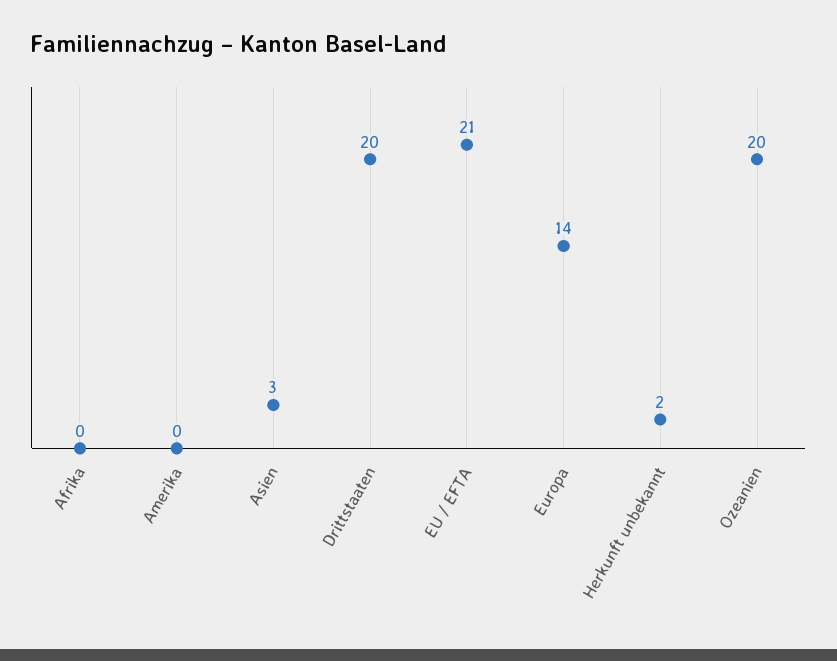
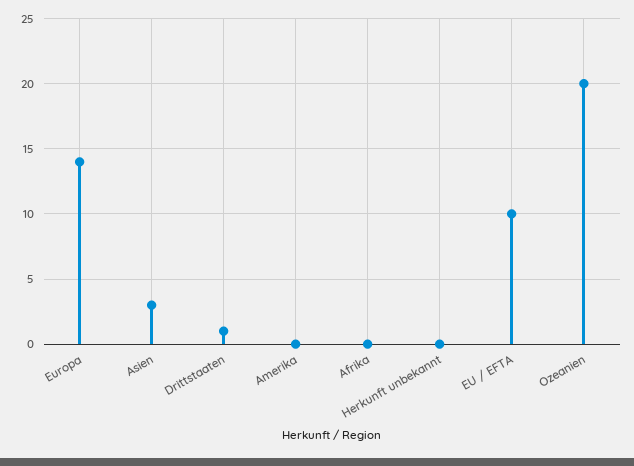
  {
    "Afrika": 0,
    "Amerika": 0,
    "Asien": 3,
-   "Drittstaaten": 20,
+   "Drittstaaten": 1,
-   "EU / EFTA": 21,
+   "EU / EFTA": 10,
    "Europa": 14,
-   "Herkunft unbekannt": 2,
+   "Herkunft unbekannt": 0,
    "Ozeanien": 20
  }

